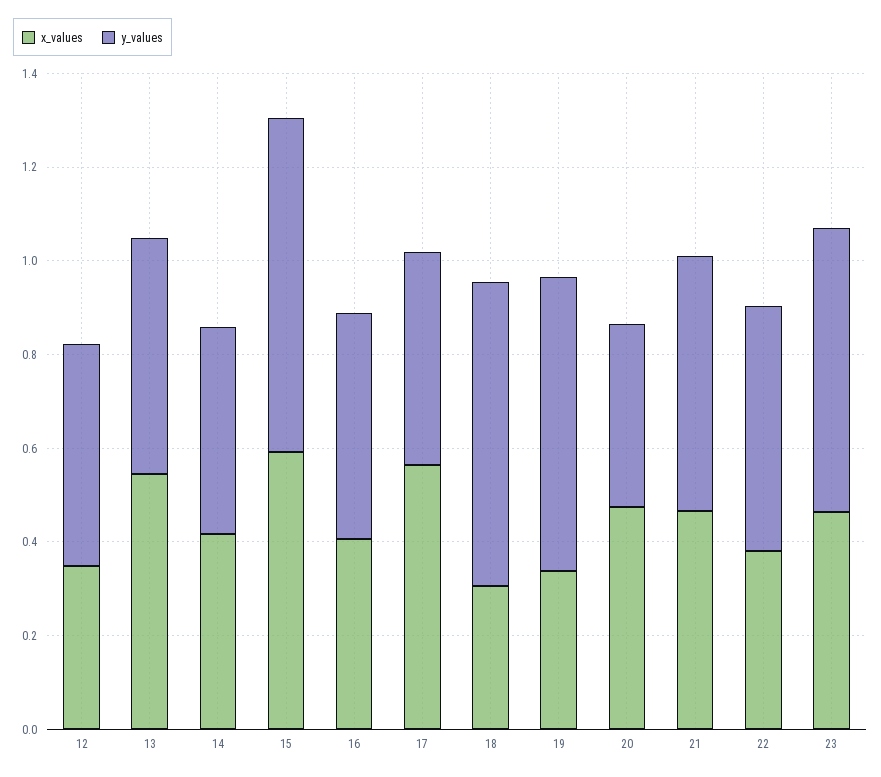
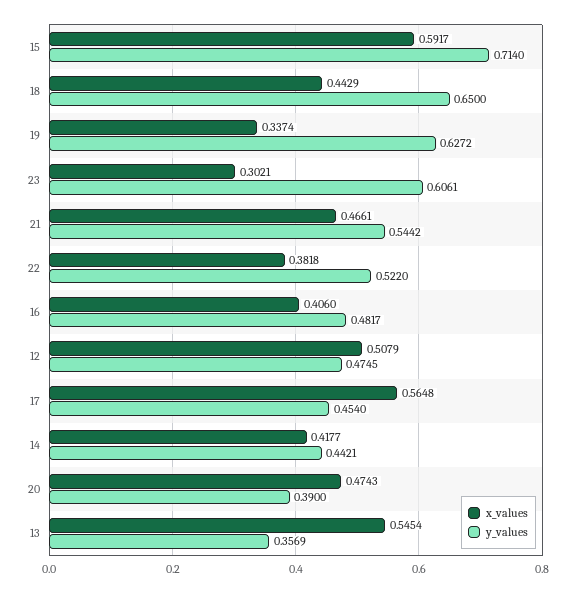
  {
    "x_values": {
-     "12": 0.35,
+     "12": 0.5079,
      "13": 0.5454,
      "14": 0.4177,
      "15": 0.5917,
      "16": 0.406,
      "17": 0.5648,
-     "18": 0.3,
+     "18": 0.4429,
      "19": 0.3374,
      "20": 0.4743,
      "21": 0.4661,
      "22": 0.3818,
-     "23": 0.45
+     "23": 0.3021
    },
    "y_values": {
      "12": 0.4745,
-     "13": 0.5,
+     "13": 0.3569,
      "14": 0.4421,
      "15": 0.714,
      "16": 0.4817,
      "17": 0.454,
      "18": 0.65,
      "19": 0.6272,
      "20": 0.39,
      "21": 0.5442,
      "22": 0.522,
      "23": 0.6061
    }
  }

